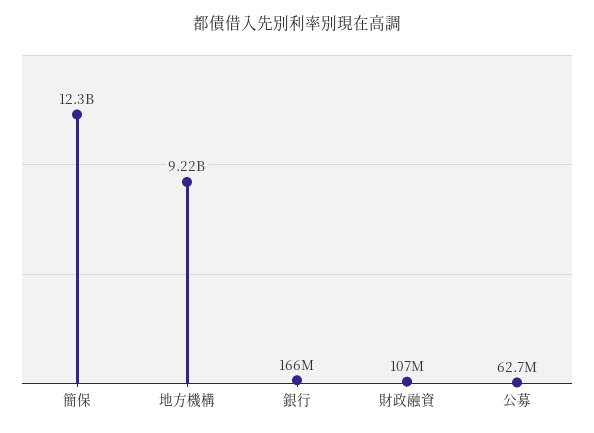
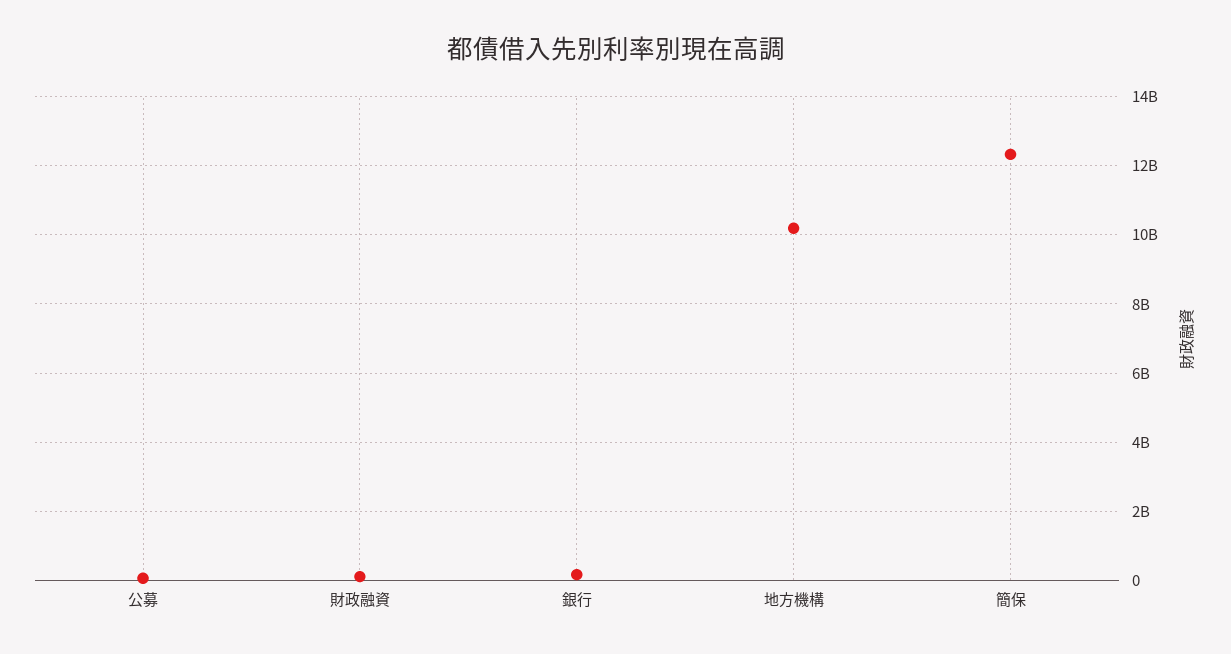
  {
    "簡保": 12300000000,
-   "地方機構": 9220000000,
+   "地方機構": 10200000000,
    "銀行": 166000000,
    "財政融資": 107000000,
    "公募": 62700000
  }

